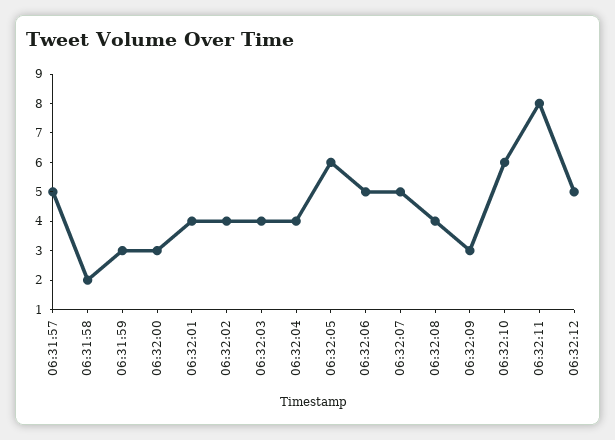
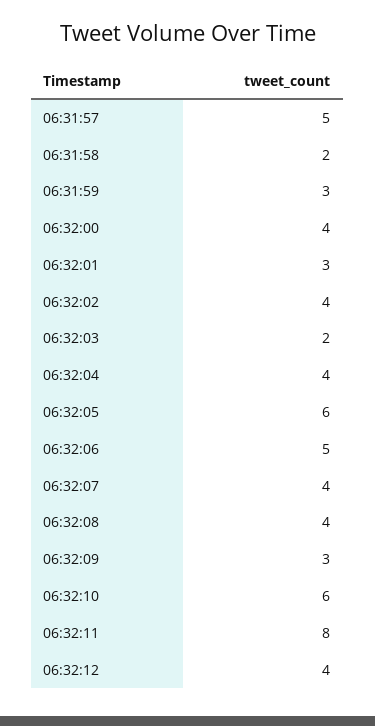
  {
    "06:31:57": 5,
    "06:31:58": 2,
    "06:31:59": 3,
-   "06:32:00": 3,
+   "06:32:00": 4,
-   "06:32:01": 4,
+   "06:32:01": 3,
    "06:32:02": 4,
-   "06:32:03": 4,
+   "06:32:03": 2,
    "06:32:04": 4,
    "06:32:05": 6,
    "06:32:06": 5,
-   "06:32:07": 5,
+   "06:32:07": 4,
    "06:32:08": 4,
    "06:32:09": 3,
    "06:32:10": 6,
    "06:32:11": 8,
-   "06:32:12": 5
+   "06:32:12": 4
  }

